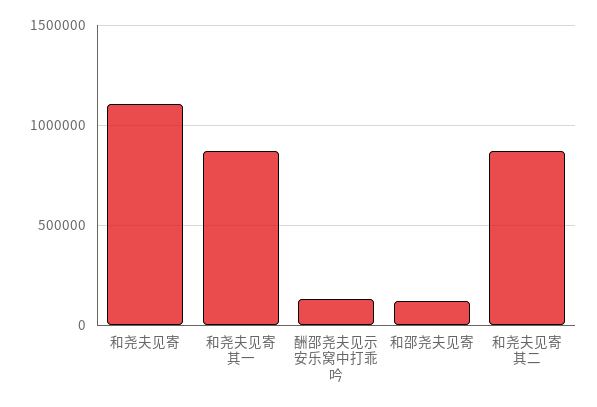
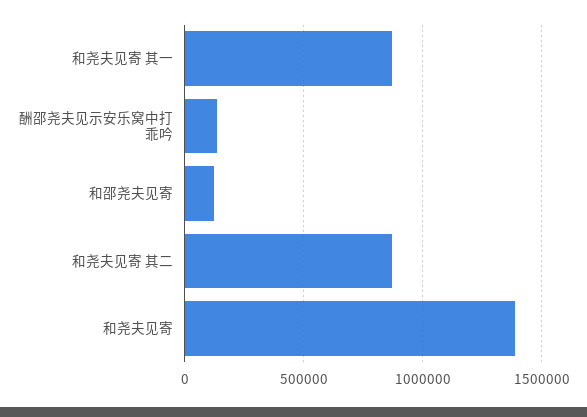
  {
-   "和尧夫见寄": 1100000,
+   "和尧夫见寄": 1400000,
    "和尧夫见寄 其一": 850000,
    "酬邵尧夫见示安乐窝中打乖吟": 150000,
    "和邵尧夫见寄": 100000,
    "和尧夫见寄 其二": 850000
  }

